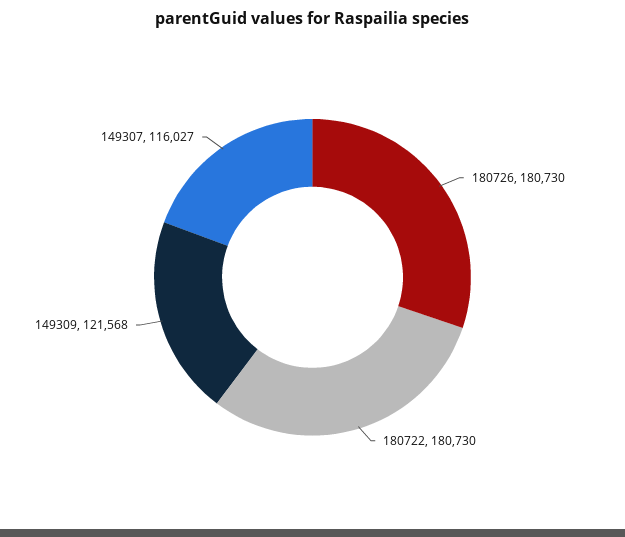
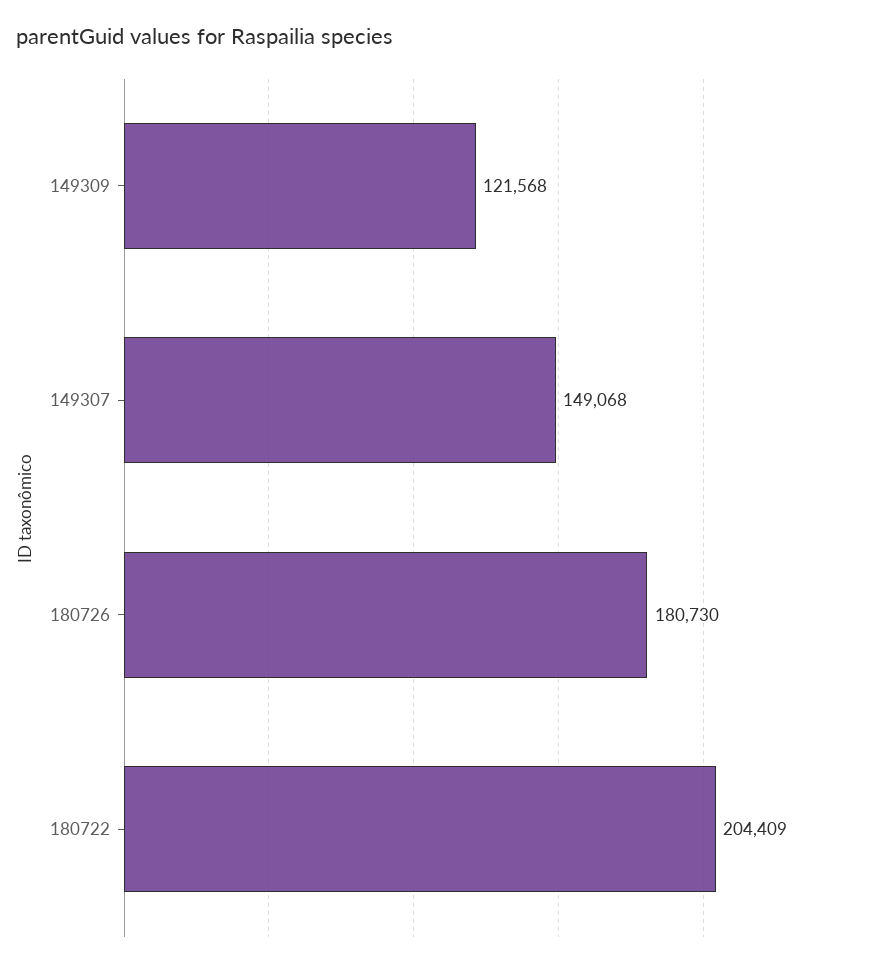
  {
    "180726": 180730,
-   "180722": 180730,
+   "180722": 204409,
    "149309": 121568,
-   "149307": 116027
+   "149307": 149068
  }

